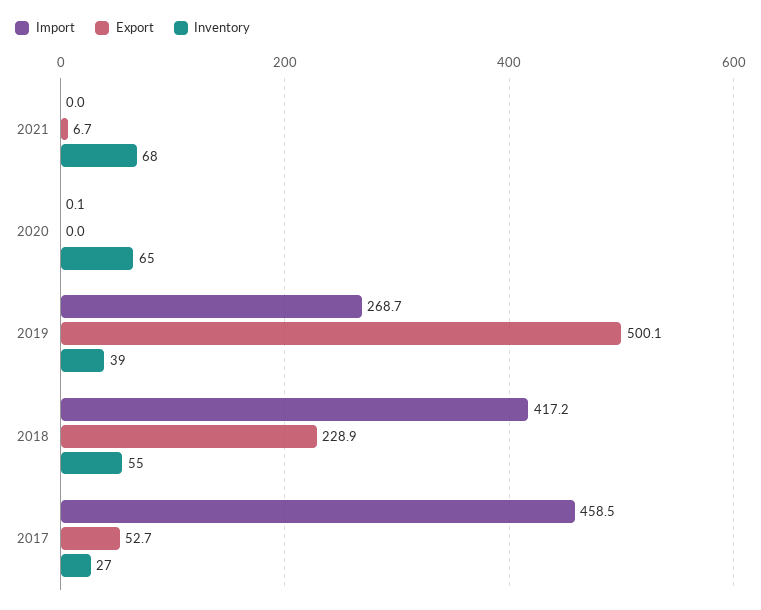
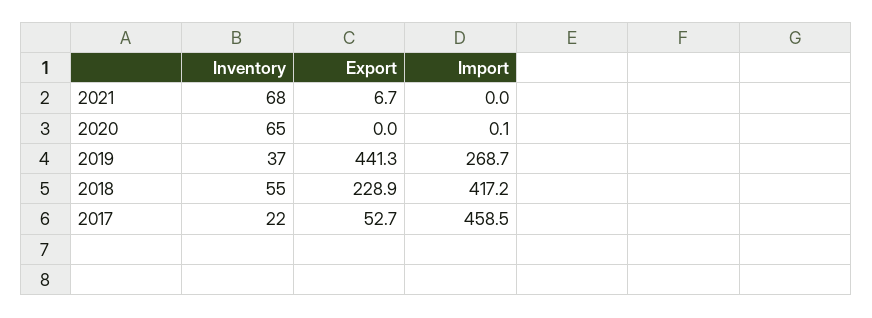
  {
    "Import": {
      "2021": 0,
      "2020": 0.1,
      "2019": 268.7,
      "2018": 417.2,
      "2017": 458.5
    },
    "Export": {
      "2021": 6.7,
      "2020": 0,
-     "2019": 500.1,
+     "2019": 441.3,
      "2018": 228.9,
      "2017": 52.7
    },
    "Inventory": {
      "2021": 68,
      "2020": 65,
-     "2019": 39,
+     "2019": 37,
      "2018": 55,
-     "2017": 27
+     "2017": 22
    }
  }

